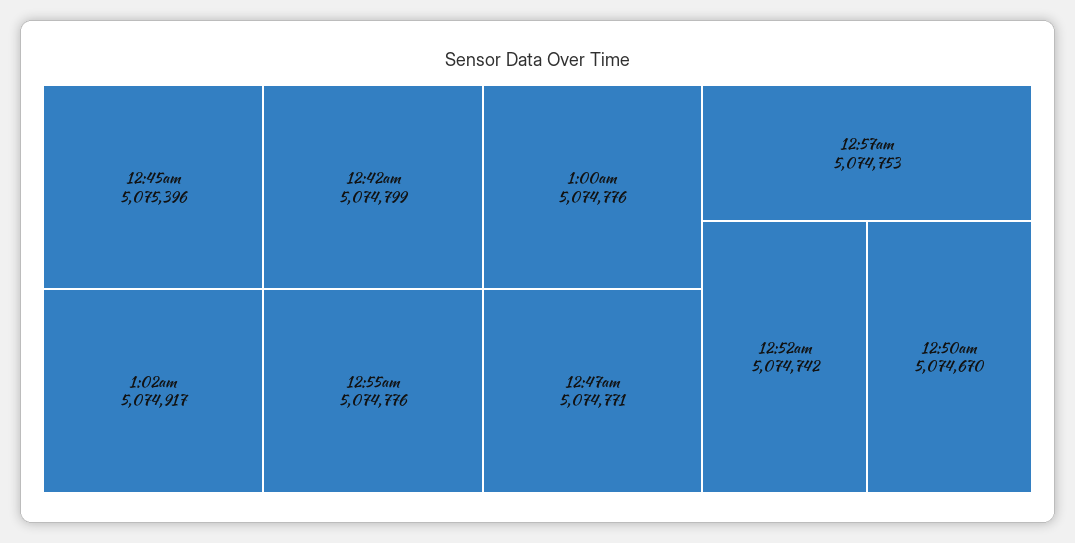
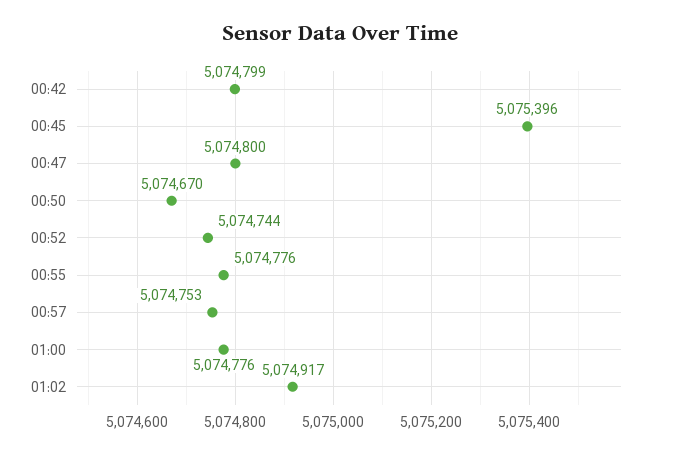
  {
    "12:45am": 5075396,
    "1:02am": 5074917,
    "12:42am": 5074799,
    "12:55am": 5074776,
    "1:00am": 5074776,
-   "12:47am": 5074771,
+   "12:47am": 5074800,
    "12:57am": 5074753,
-   "12:52am": 5074742,
+   "12:52am": 5074744,
    "12:50am": 5074670
  }

